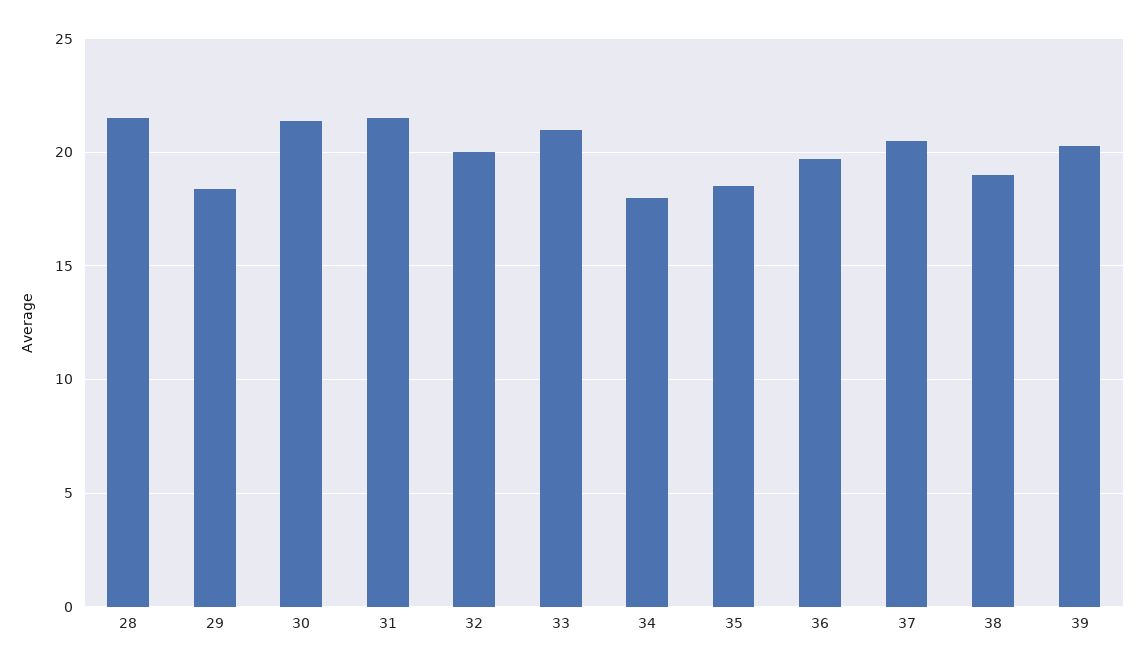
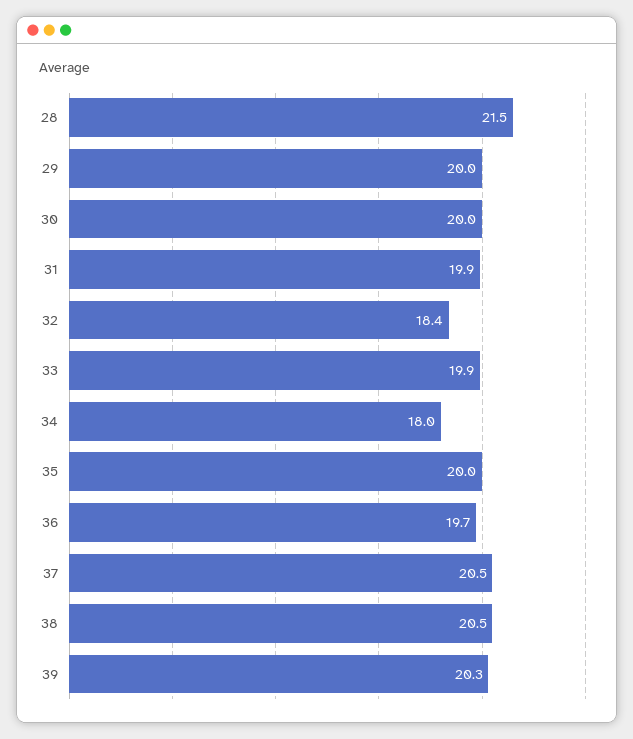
  {
    "28": 21.5,
-   "29": 18.5,
+   "29": 20,
-   "30": 21.5,
+   "30": 20,
-   "31": 21.5,
+   "31": 19.9,
-   "32": 20,
+   "32": 18.4,
-   "33": 21,
+   "33": 19.9,
    "34": 18,
-   "35": 18.5,
+   "35": 20,
    "36": 19.7,
    "37": 20.5,
-   "38": 19,
+   "38": 20.5,
    "39": 20.3
  }

